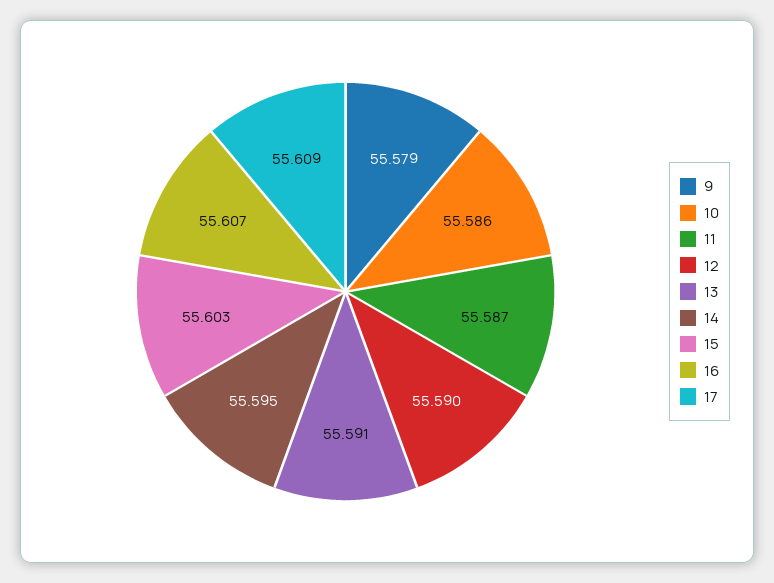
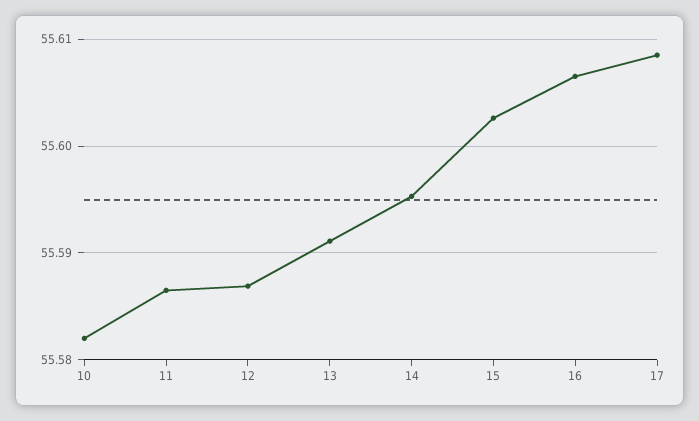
  {
-   "9": 55.579,
-   "10": 55.586,
+   "10": 55.582,
    "11": 55.587,
-   "12": 55.59,
+   "12": 55.587,
    "13": 55.591,
    "14": 55.595,
    "15": 55.603,
    "16": 55.607,
    "17": 55.609
  }

